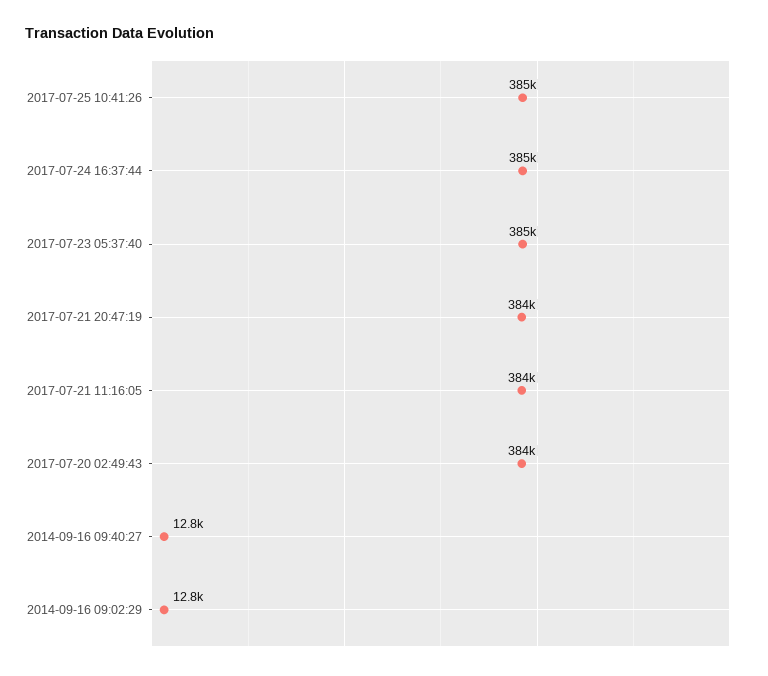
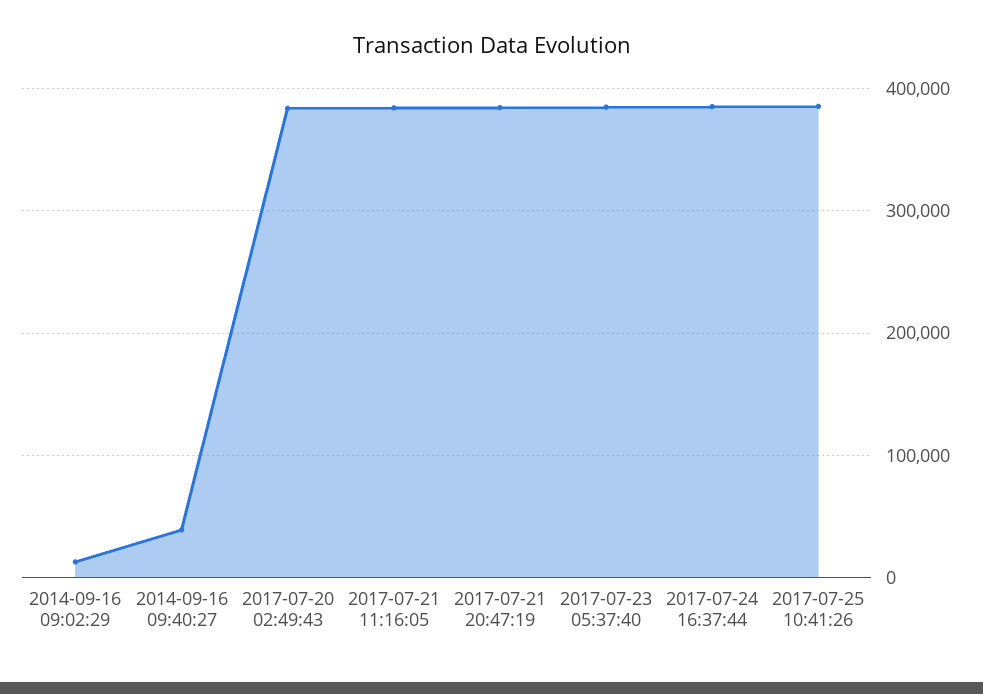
  {
    "2017-07-25 10:41:26": 385000,
    "2017-07-24 16:37:44": 385000,
    "2017-07-23 05:37:40": 385000,
    "2017-07-21 20:47:19": 384000,
    "2017-07-21 11:16:05": 384000,
    "2017-07-20 02:49:43": 384000,
-   "2014-09-16 09:40:27": 12800,
+   "2014-09-16 09:40:27": 40000,
    "2014-09-16 09:02:29": 12800
  }

